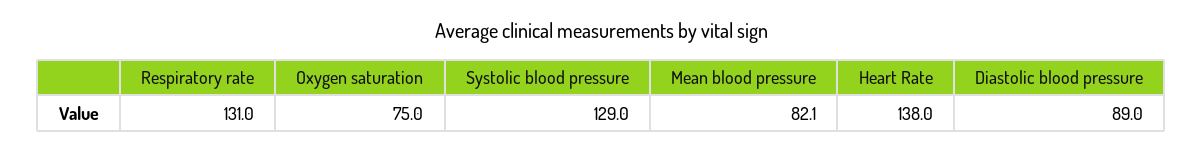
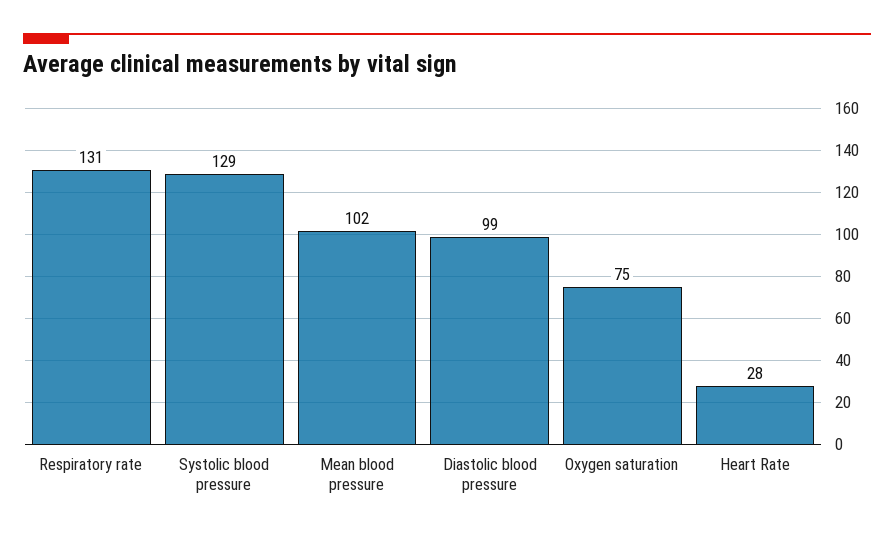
  {
    "Respiratory rate": 131,
    "Oxygen saturation": 75,
    "Systolic blood pressure": 129,
-   "Mean blood pressure": 82.1,
+   "Mean blood pressure": 102,
-   "Heart Rate": 138,
+   "Heart Rate": 28,
-   "Diastolic blood pressure": 89
+   "Diastolic blood pressure": 99
  }

